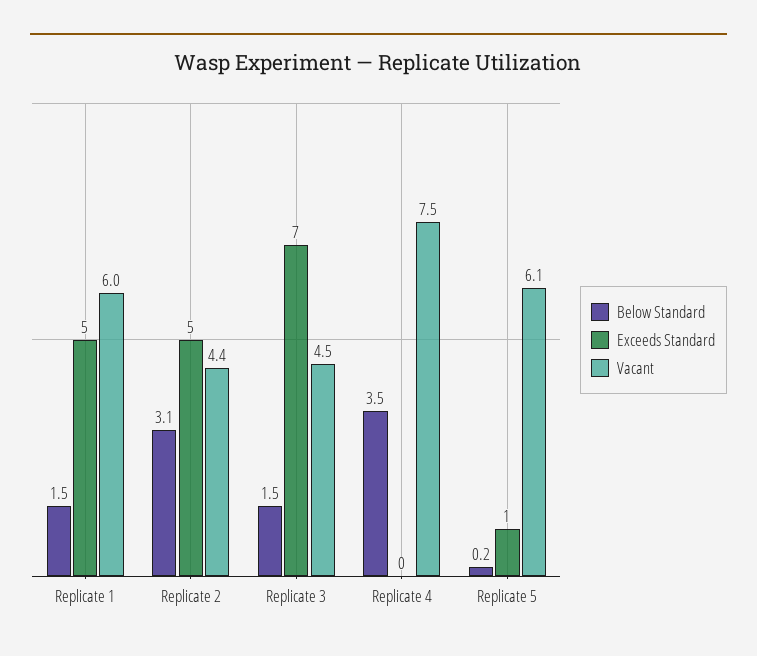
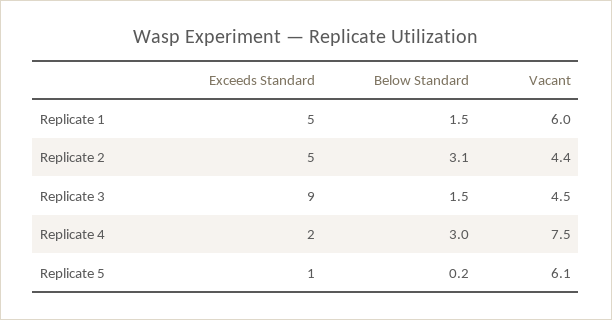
  {
    "Below Standard": {
      "Replicate 1": 1.5,
      "Replicate 2": 3.1,
      "Replicate 3": 1.5,
-     "Replicate 4": 3.5,
+     "Replicate 4": 3,
      "Replicate 5": 0.2
    },
    "Exceeds Standard": {
      "Replicate 1": 5,
      "Replicate 2": 5,
-     "Replicate 3": 7,
+     "Replicate 3": 9,
-     "Replicate 4": 0,
+     "Replicate 4": 2,
      "Replicate 5": 1
    },
    "Vacant": {
      "Replicate 1": 6,
      "Replicate 2": 4.4,
      "Replicate 3": 4.5,
      "Replicate 4": 7.5,
      "Replicate 5": 6.1
    }
  }

